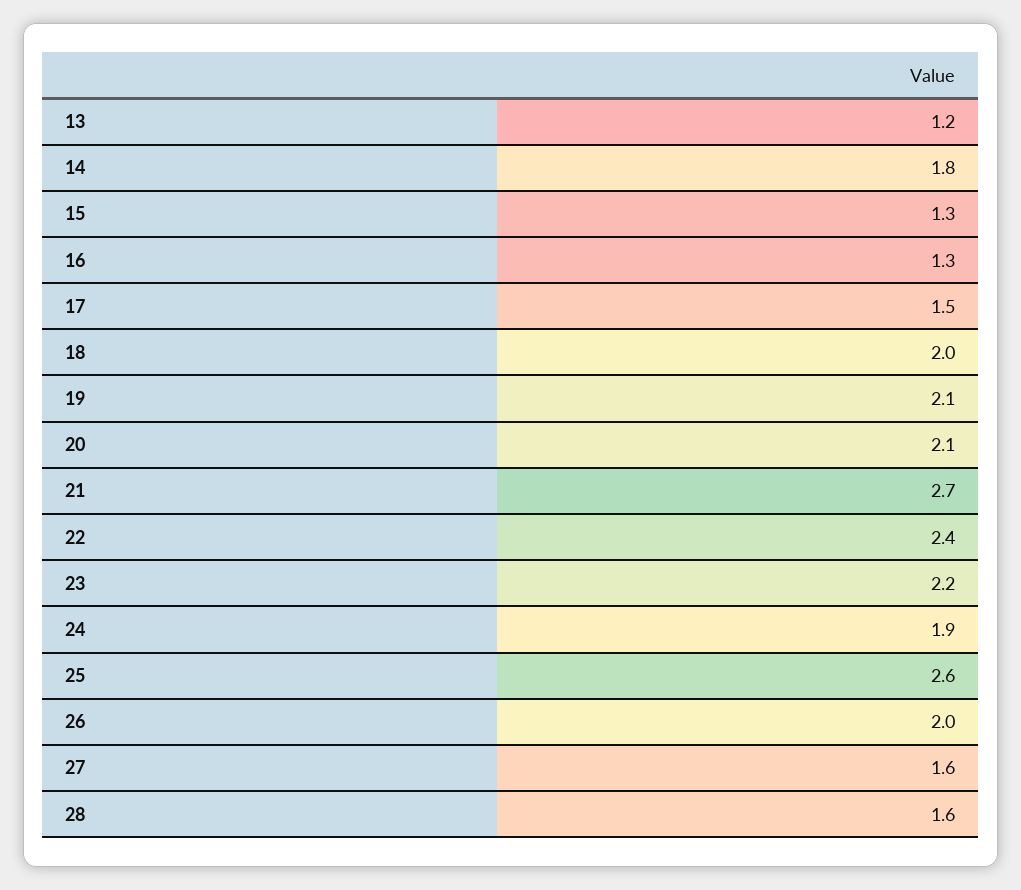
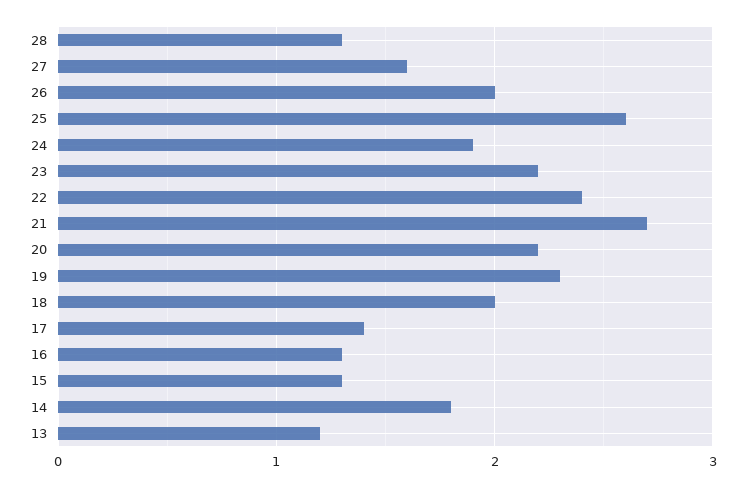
  {
    "13": 1.2,
    "14": 1.8,
    "15": 1.3,
    "16": 1.3,
-   "17": 1.5,
+   "17": 1.4,
    "18": 2,
-   "19": 2.1,
+   "19": 2.3,
-   "20": 2.1,
+   "20": 2.2,
    "21": 2.7,
    "22": 2.4,
    "23": 2.2,
    "24": 1.9,
    "25": 2.6,
    "26": 2,
    "27": 1.6,
-   "28": 1.6
+   "28": 1.3
  }

